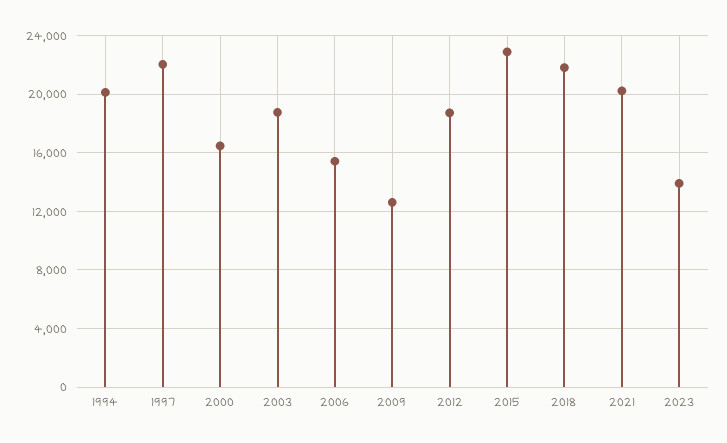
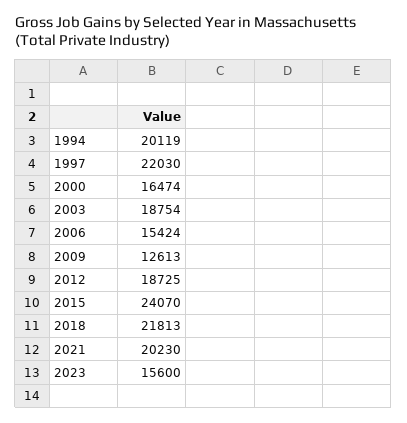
  {
    "1994": 20119,
    "1997": 22030,
    "2000": 16474,
    "2003": 18754,
    "2006": 15424,
    "2009": 12613,
    "2012": 18725,
-   "2015": 23000,
+   "2015": 24070,
    "2018": 21813,
    "2021": 20230,
-   "2023": 14000
+   "2023": 15600
  }

